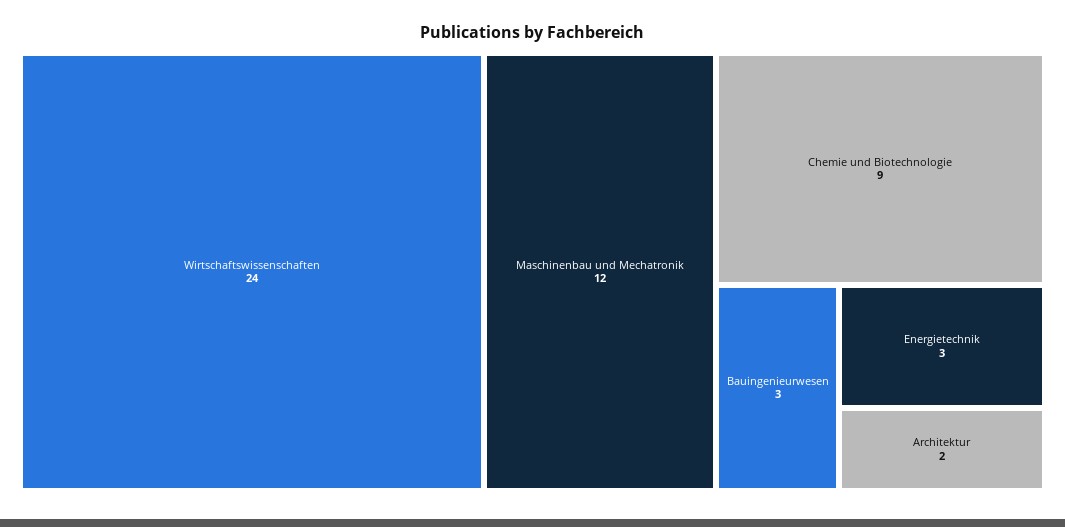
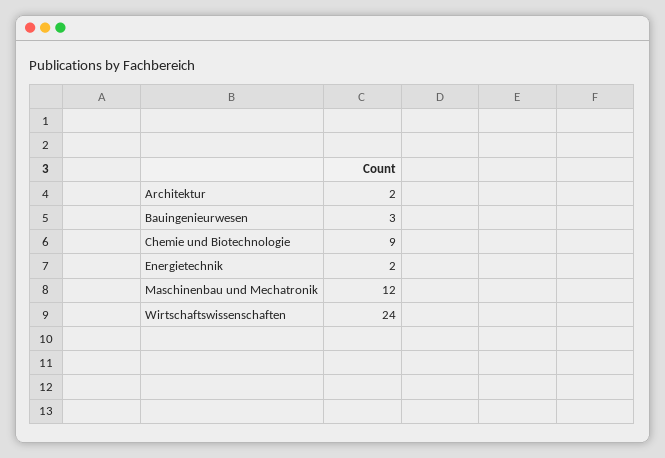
  {
    "Wirtschaftswissenschaften": 24,
    "Maschinenbau und Mechatronik": 12,
    "Chemie und Biotechnologie": 9,
    "Bauingenieurwesen": 3,
-   "Energietechnik": 3,
+   "Energietechnik": 2,
    "Architektur": 2
  }

